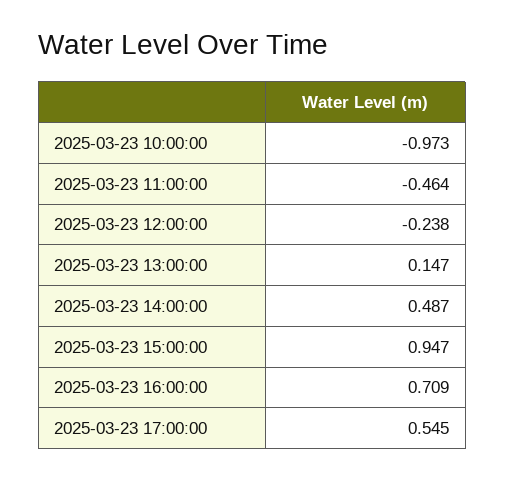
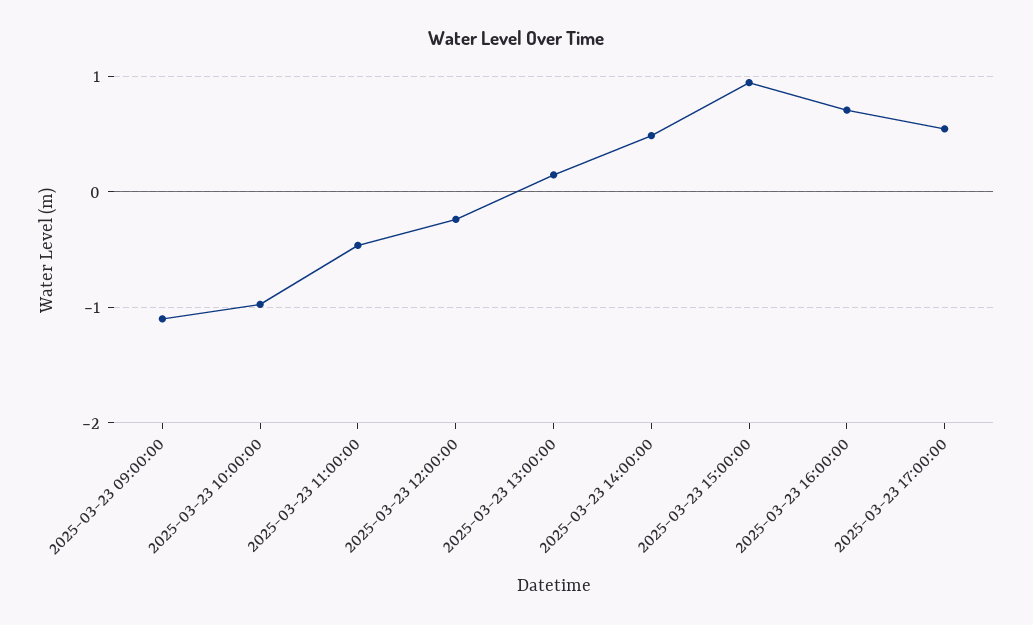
  {
    "2025-03-23 10:00:00": -0.973,
    "2025-03-23 11:00:00": -0.464,
    "2025-03-23 12:00:00": -0.238,
    "2025-03-23 13:00:00": 0.147,
    "2025-03-23 14:00:00": 0.487,
    "2025-03-23 15:00:00": 0.947,
    "2025-03-23 16:00:00": 0.709,
-   "2025-03-23 17:00:00": 0.545
+   "2025-03-23 17:00:00": 0.545,
+   "2025-03-23 09:00:00": -1.1
  }

